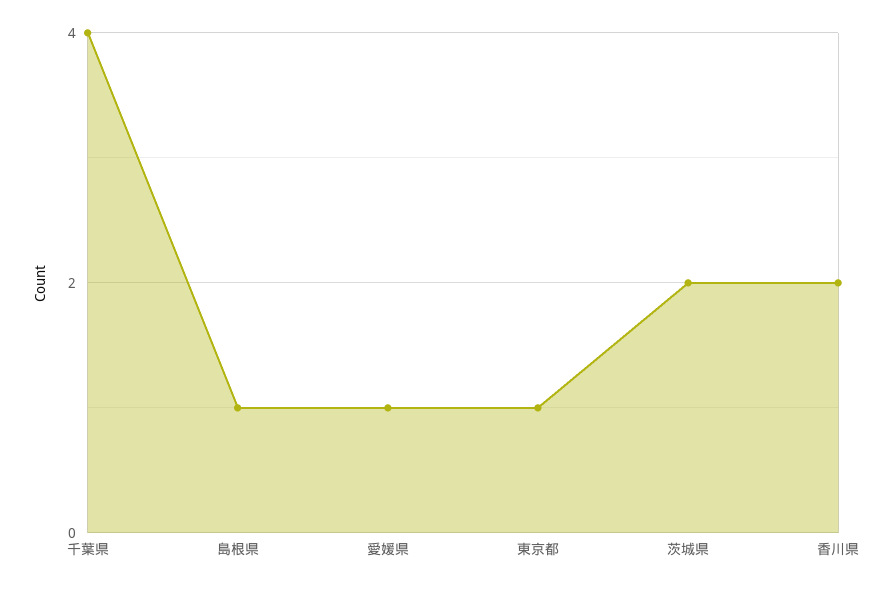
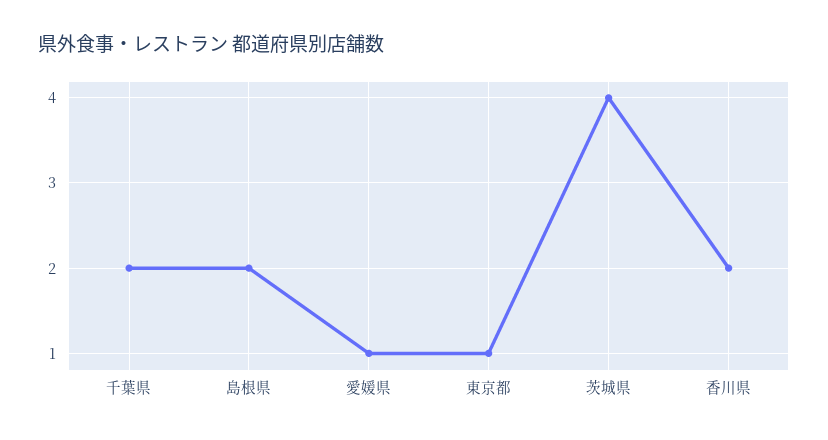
  {
-   "千葉県": 4,
+   "千葉県": 2,
-   "島根県": 1,
+   "島根県": 2,
    "愛媛県": 1,
    "東京都": 1,
-   "茨城県": 2,
+   "茨城県": 4,
    "香川県": 2
  }

